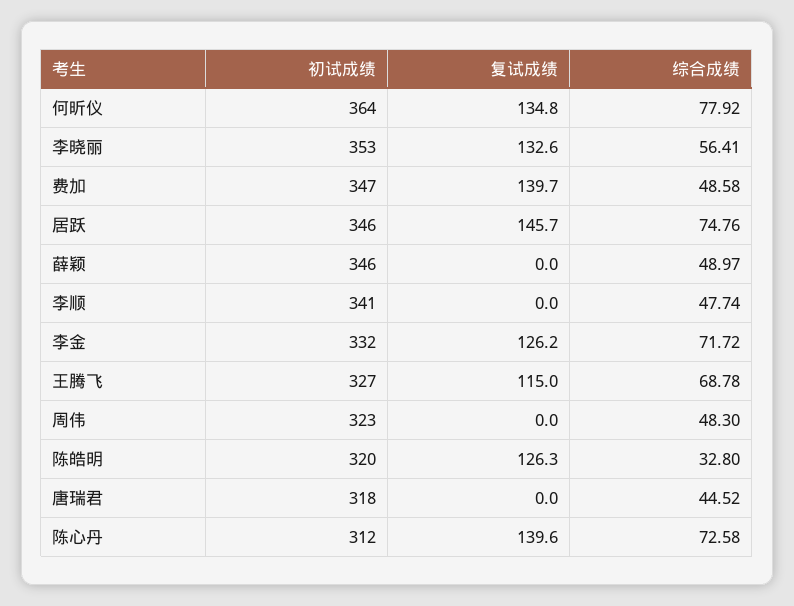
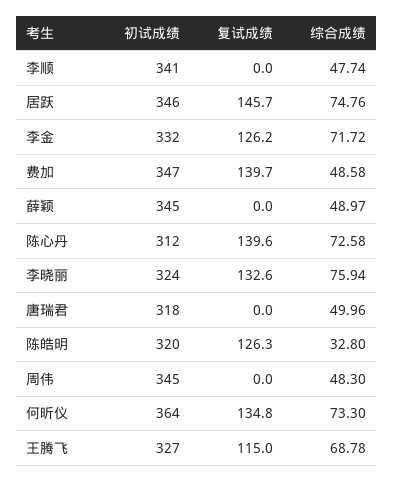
  {
    "初试成绩": {
      "何昕仪": 364,
-     "李晓丽": 353,
+     "李晓丽": 324,
      "费加": 347,
      "居跃": 346,
-     "薛颖": 346,
+     "薛颖": 345,
      "李顺": 341,
      "李金": 332,
      "王腾飞": 327,
-     "周伟": 323,
+     "周伟": 345,
      "陈皓明": 320,
      "唐瑞君": 318,
      "陈心丹": 312
    },
    "复试成绩": {
      "何昕仪": 134.8,
      "李晓丽": 132.6,
      "费加": 139.7,
      "居跃": 145.7,
      "薛颖": 0,
      "李顺": 0,
      "李金": 126.2,
      "王腾飞": 115,
      "周伟": 0,
      "陈皓明": 126.3,
      "唐瑞君": 0,
      "陈心丹": 139.6
    },
    "综合成绩": {
-     "何昕仪": 77.92,
+     "何昕仪": 73.3,
-     "李晓丽": 56.41,
+     "李晓丽": 75.94,
      "费加": 48.58,
      "居跃": 74.76,
      "薛颖": 48.97,
      "李顺": 47.74,
      "李金": 71.72,
      "王腾飞": 68.78,
      "周伟": 48.3,
      "陈皓明": 32.8,
-     "唐瑞君": 44.52,
+     "唐瑞君": 49.96,
      "陈心丹": 72.58
    }
  }

